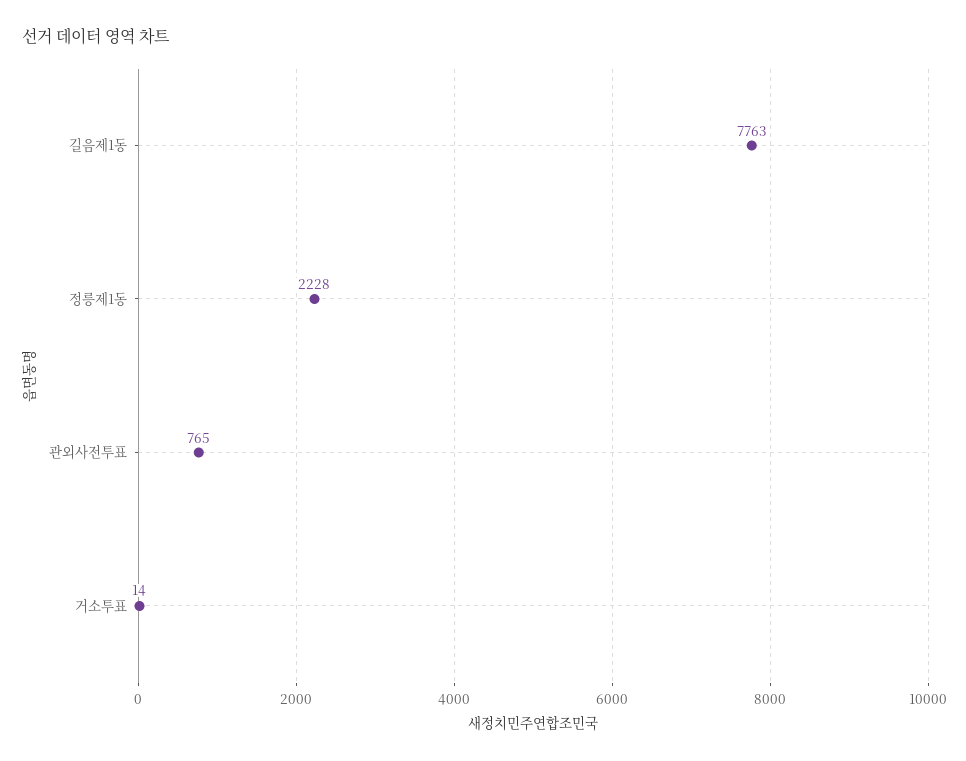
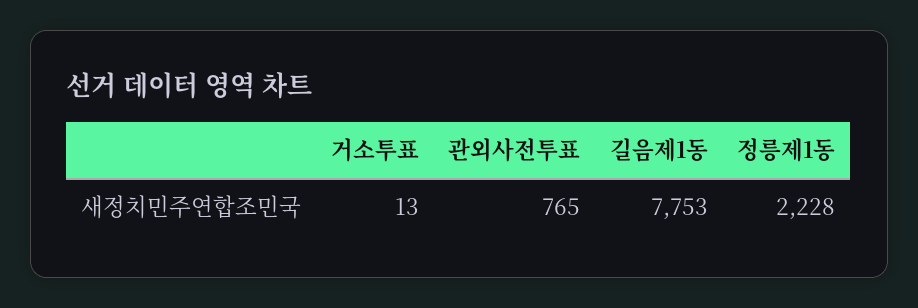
  {
-   "길음제1동": 7763,
+   "길음제1동": 7753,
    "정릉제1동": 2228,
    "관외사전투표": 765,
-   "거소투표": 14
+   "거소투표": 13
  }

